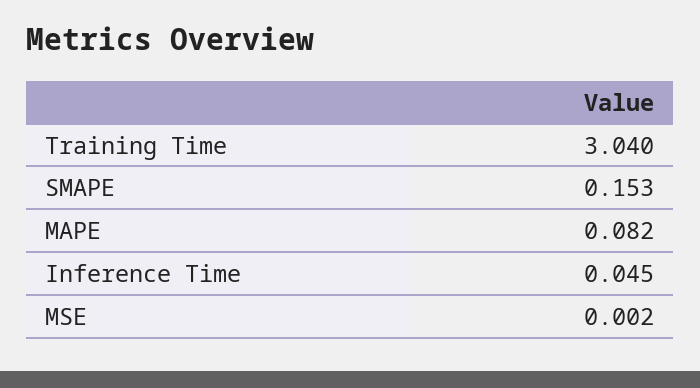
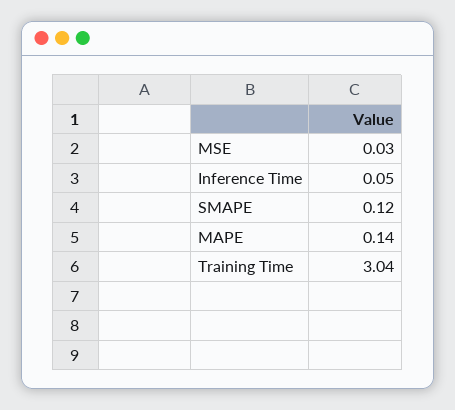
  {
    "Training Time": 3.04,
-   "SMAPE": 0.153,
+   "SMAPE": 0.12,
-   "MAPE": 0.082,
+   "MAPE": 0.14,
    "Inference Time": 0.045,
-   "MSE": 0.002
+   "MSE": 0.03
  }

